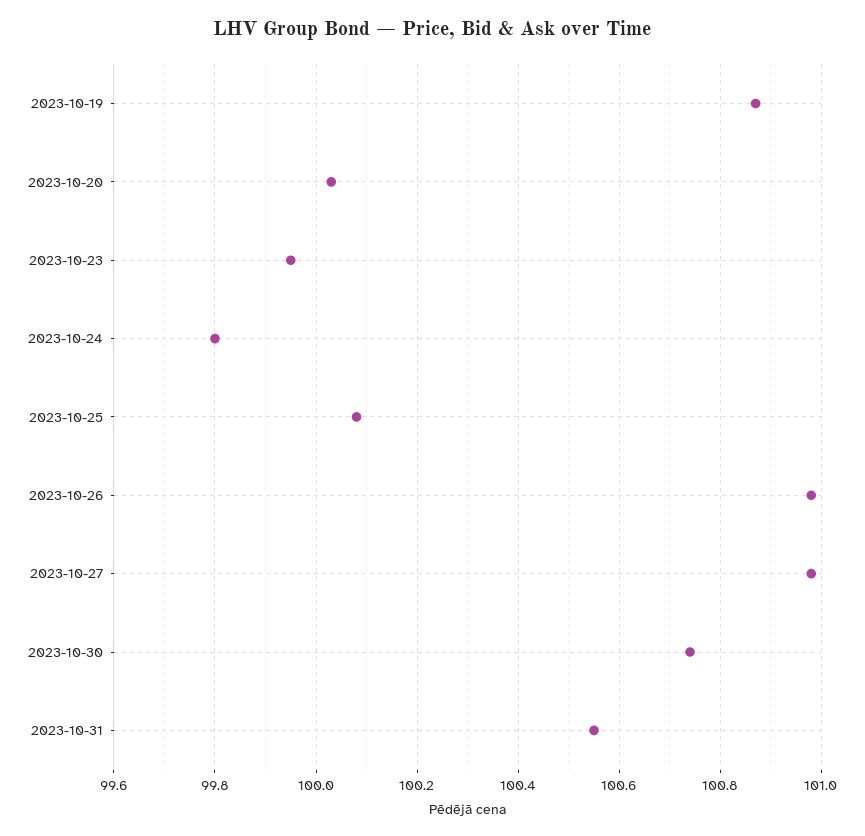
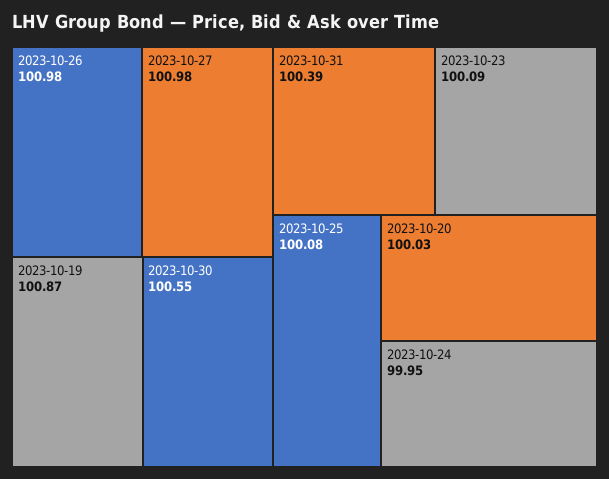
  {
    "2023-10-19": 100.87,
    "2023-10-20": 100.03,
-   "2023-10-23": 99.95,
+   "2023-10-23": 100.09,
-   "2023-10-24": 99.8,
+   "2023-10-24": 99.95,
    "2023-10-25": 100.08,
    "2023-10-26": 100.98,
    "2023-10-27": 100.98,
-   "2023-10-30": 100.75,
+   "2023-10-30": 100.55,
-   "2023-10-31": 100.55
+   "2023-10-31": 100.39
  }

